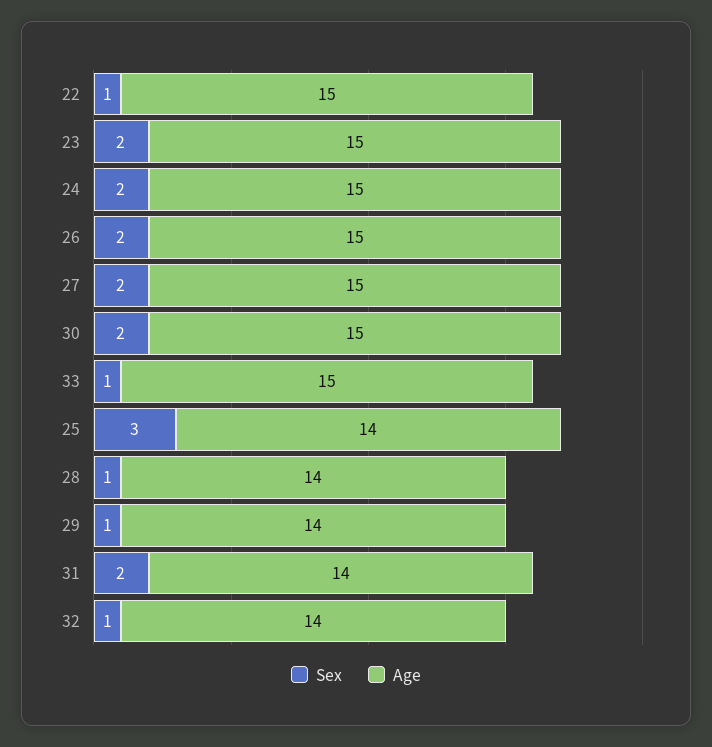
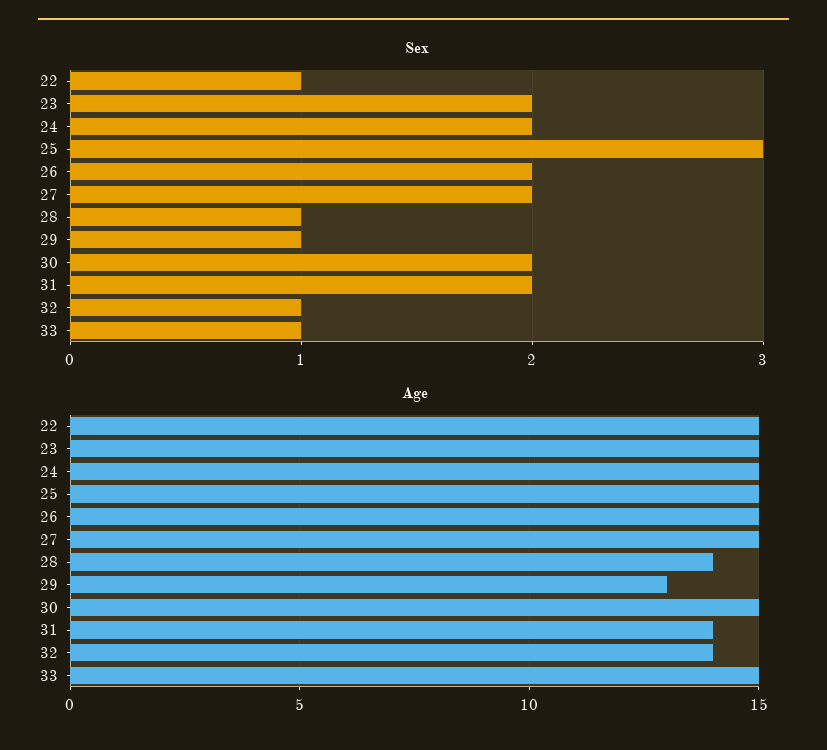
  {
    "Sex": {
      "22": 1,
      "23": 2,
      "24": 2,
      "26": 2,
      "27": 2,
      "30": 2,
      "33": 1,
      "25": 3,
      "28": 1,
      "29": 1,
      "31": 2,
      "32": 1
    },
    "Age": {
      "22": 15,
      "23": 15,
      "24": 15,
      "26": 15,
      "27": 15,
      "30": 15,
      "33": 15,
-     "25": 14,
+     "25": 15,
      "28": 14,
-     "29": 14,
+     "29": 13,
      "31": 14,
      "32": 14
    }
  }

